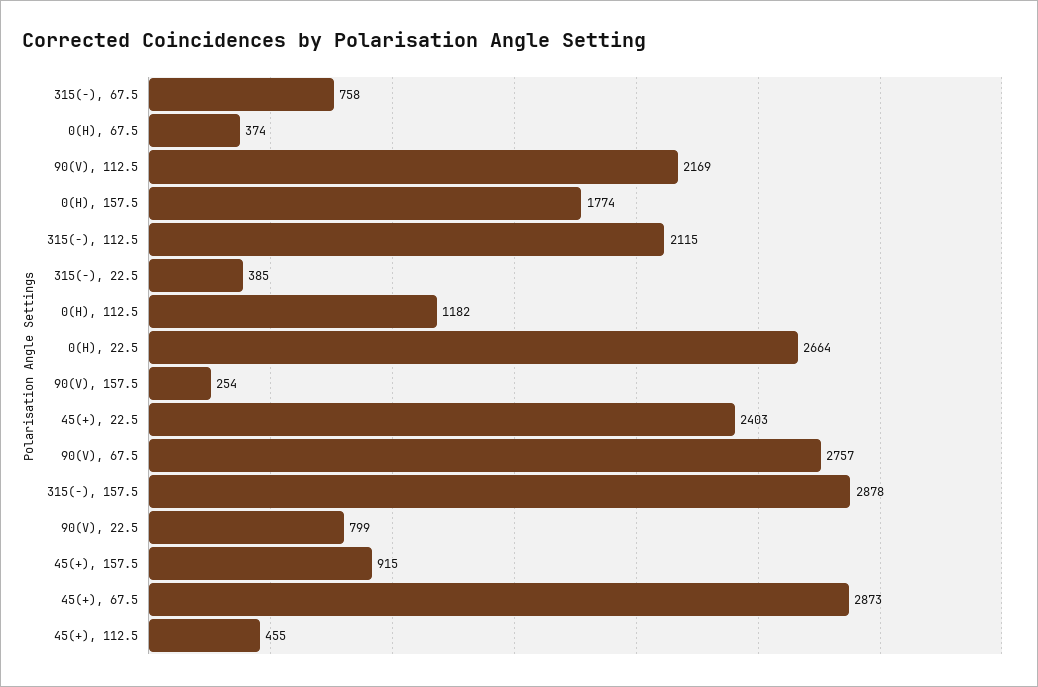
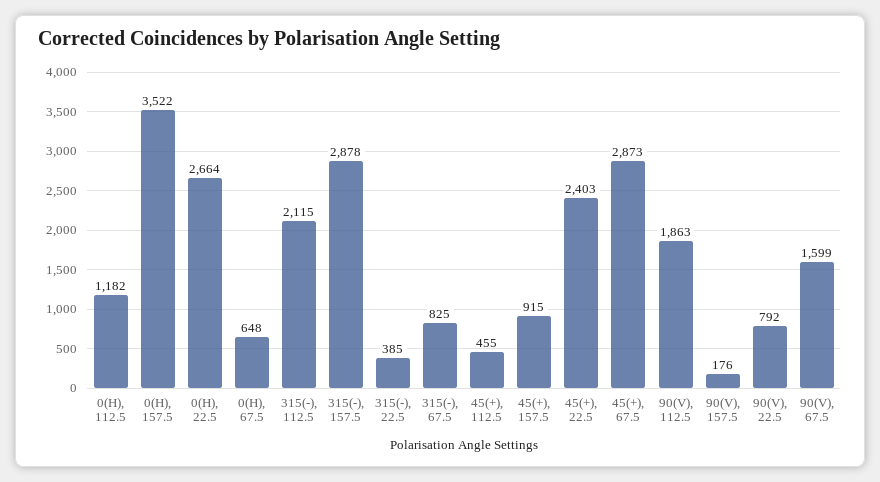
  {
-   "315(-), 67.5": 758,
+   "315(-), 67.5": 825,
-   "0(H), 67.5": 374,
+   "0(H), 67.5": 648,
-   "90(V), 112.5": 2169,
+   "90(V), 112.5": 1863,
-   "0(H), 157.5": 1774,
+   "0(H), 157.5": 3522,
    "315(-), 112.5": 2115,
    "315(-), 22.5": 385,
    "0(H), 112.5": 1182,
    "0(H), 22.5": 2664,
-   "90(V), 157.5": 254,
+   "90(V), 157.5": 176,
    "45(+), 22.5": 2403,
-   "90(V), 67.5": 2757,
+   "90(V), 67.5": 1599,
    "315(-), 157.5": 2878,
-   "90(V), 22.5": 799,
+   "90(V), 22.5": 792,
    "45(+), 157.5": 915,
    "45(+), 67.5": 2873,
    "45(+), 112.5": 455
  }

